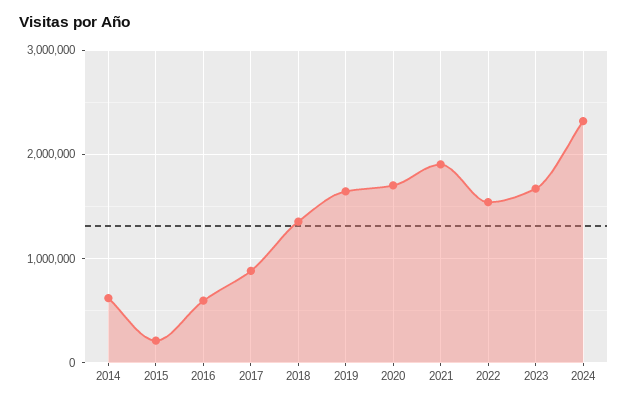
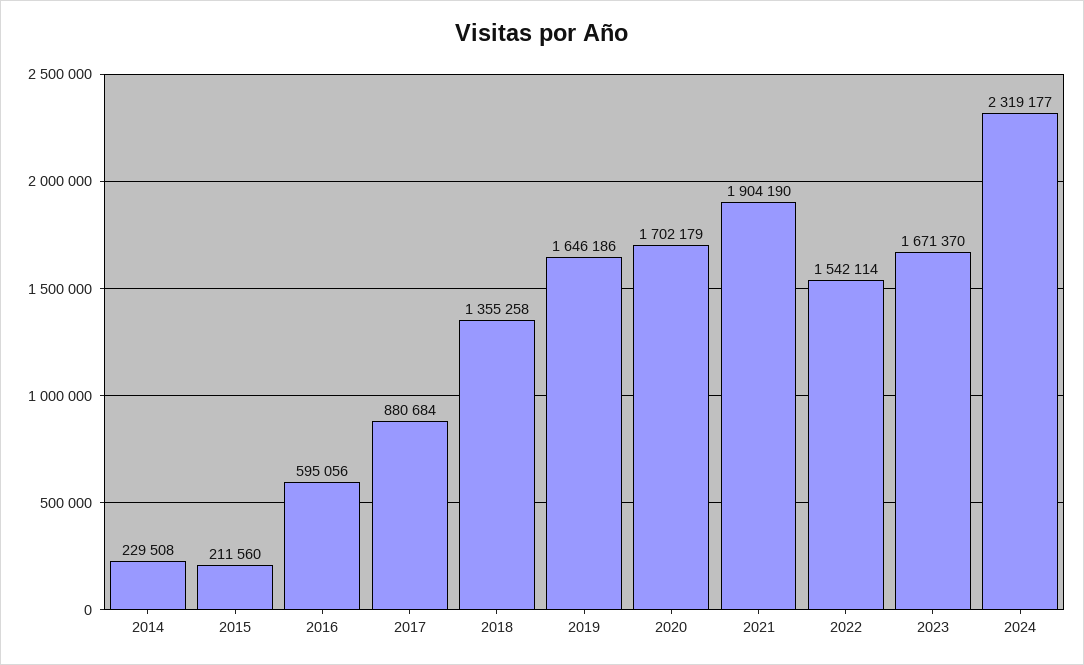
  {
-   "2014": 600000,
+   "2014": 229508,
    "2015": 211560,
    "2016": 595056,
    "2017": 880684,
    "2018": 1355258,
    "2019": 1646186,
    "2020": 1702179,
    "2021": 1904190,
    "2022": 1542114,
    "2023": 1671370,
    "2024": 2319177
  }

